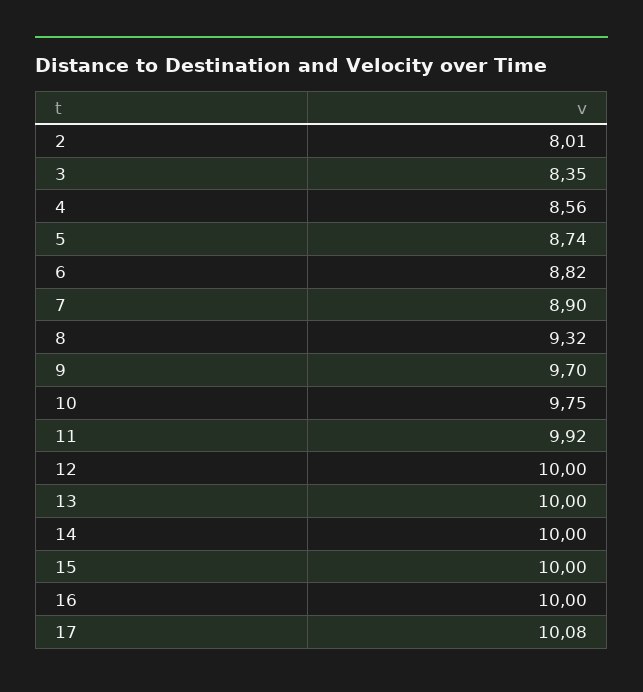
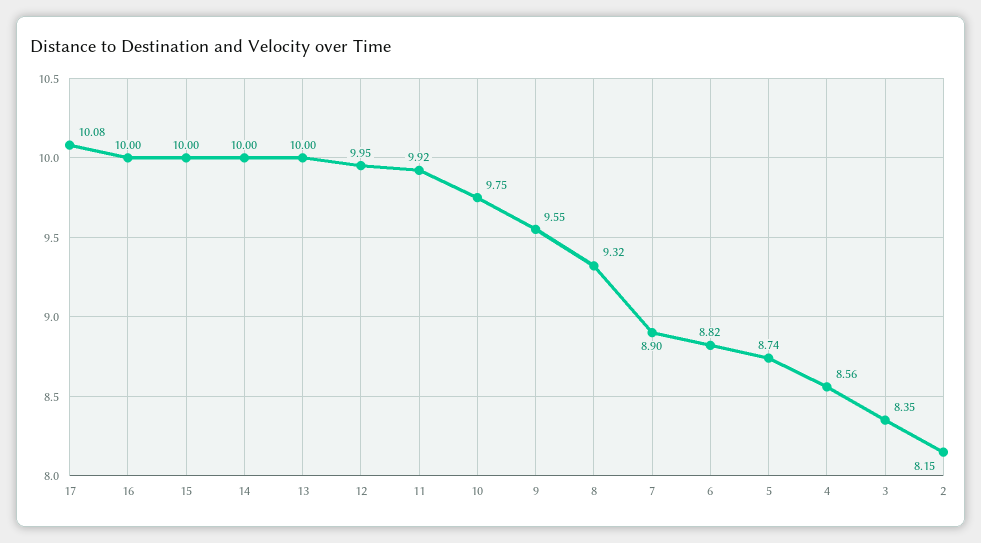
  {
-   "2": 8.01,
+   "2": 8.15,
    "3": 8.35,
    "4": 8.56,
    "5": 8.74,
    "6": 8.82,
    "7": 8.9,
    "8": 9.32,
-   "9": 9.7,
+   "9": 9.55,
    "10": 9.75,
    "11": 9.92,
-   "12": 10,
+   "12": 9.95,
    "13": 10,
    "14": 10,
    "15": 10,
    "16": 10,
    "17": 10.08
  }

